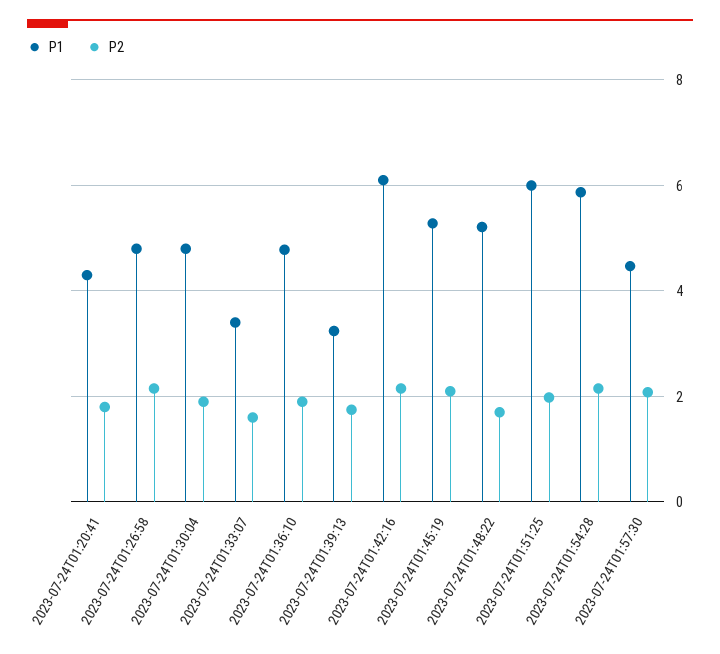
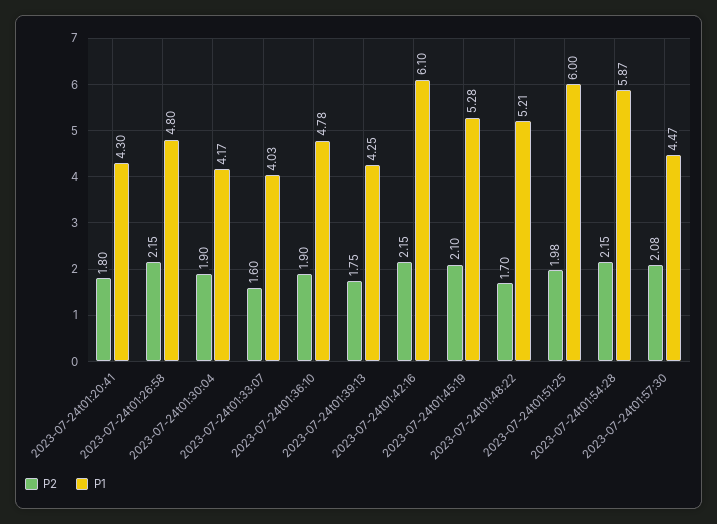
  {
    "P1": {
      "2023-07-24T01:20:41": 4.3,
      "2023-07-24T01:26:58": 4.8,
-     "2023-07-24T01:30:04": 4.8,
+     "2023-07-24T01:30:04": 4.17,
-     "2023-07-24T01:33:07": 3.4,
+     "2023-07-24T01:33:07": 4.03,
      "2023-07-24T01:36:10": 4.78,
-     "2023-07-24T01:39:13": 3.2,
+     "2023-07-24T01:39:13": 4.25,
      "2023-07-24T01:42:16": 6.1,
      "2023-07-24T01:45:19": 5.28,
      "2023-07-24T01:48:22": 5.21,
      "2023-07-24T01:51:25": 6,
      "2023-07-24T01:54:28": 5.87,
      "2023-07-24T01:57:30": 4.47
    },
    "P2": {
      "2023-07-24T01:20:41": 1.8,
      "2023-07-24T01:26:58": 2.15,
      "2023-07-24T01:30:04": 1.9,
      "2023-07-24T01:33:07": 1.6,
      "2023-07-24T01:36:10": 1.9,
      "2023-07-24T01:39:13": 1.75,
      "2023-07-24T01:42:16": 2.15,
      "2023-07-24T01:45:19": 2.1,
      "2023-07-24T01:48:22": 1.7,
      "2023-07-24T01:51:25": 1.98,
      "2023-07-24T01:54:28": 2.15,
      "2023-07-24T01:57:30": 2.08
    }
  }

